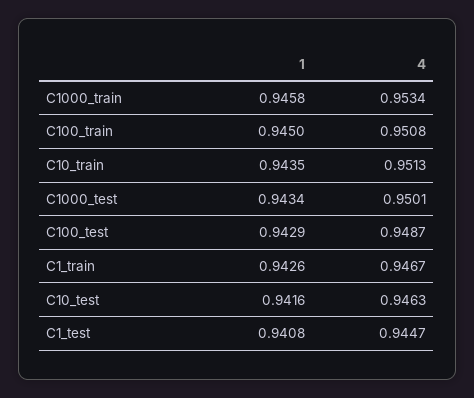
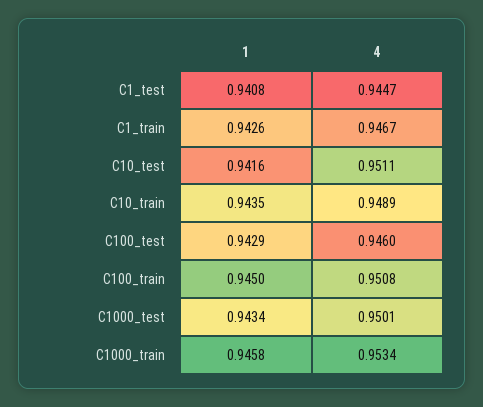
  {
    "1": {
      "C1000_train": 0.9458,
      "C100_train": 0.945,
      "C10_train": 0.9435,
      "C1000_test": 0.9434,
      "C100_test": 0.9429,
      "C1_train": 0.9426,
      "C10_test": 0.9416,
      "C1_test": 0.9408
    },
    "4": {
      "C1000_train": 0.9534,
      "C100_train": 0.9508,
-     "C10_train": 0.9513,
+     "C10_train": 0.9489,
      "C1000_test": 0.9501,
-     "C100_test": 0.9487,
+     "C100_test": 0.946,
      "C1_train": 0.9467,
-     "C10_test": 0.9463,
+     "C10_test": 0.9511,
      "C1_test": 0.9447
    }
  }

